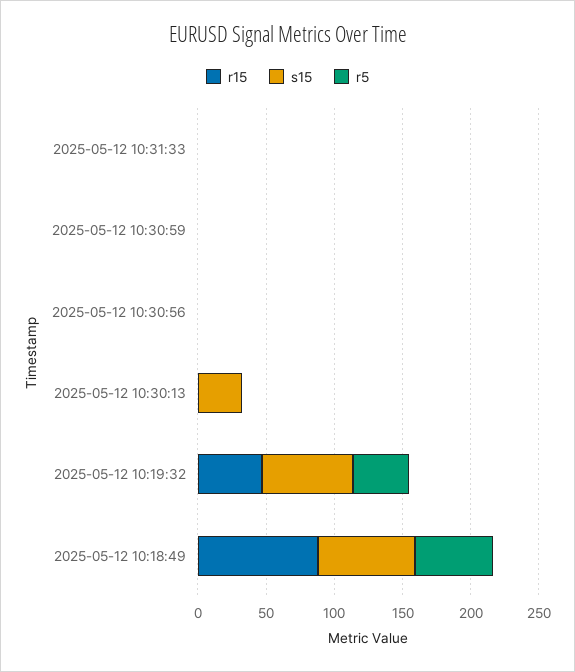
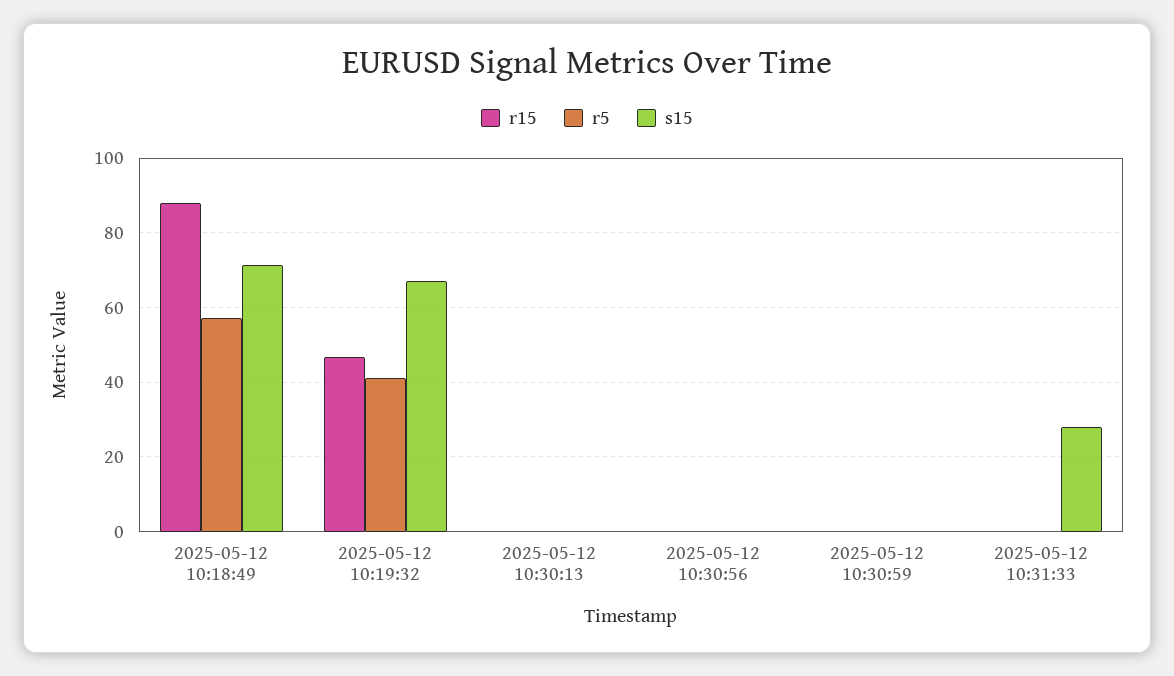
  {
    "r15": {
      "2025-05-12 10:31:33": 0,
      "2025-05-12 10:30:59": 0,
      "2025-05-12 10:30:56": 0,
      "2025-05-12 10:30:13": 0,
      "2025-05-12 10:19:32": 46,
      "2025-05-12 10:18:49": 88
    },
    "s15": {
-     "2025-05-12 10:31:33": 0,
+     "2025-05-12 10:31:33": 28,
      "2025-05-12 10:30:59": 0,
      "2025-05-12 10:30:56": 0,
-     "2025-05-12 10:30:13": 30,
+     "2025-05-12 10:30:13": 0,
      "2025-05-12 10:19:32": 68,
      "2025-05-12 10:18:49": 72
    },
    "r5": {
      "2025-05-12 10:31:33": 0,
      "2025-05-12 10:30:59": 0,
      "2025-05-12 10:30:56": 0,
      "2025-05-12 10:30:13": 0,
      "2025-05-12 10:19:32": 42,
      "2025-05-12 10:18:49": 58
    }
  }

